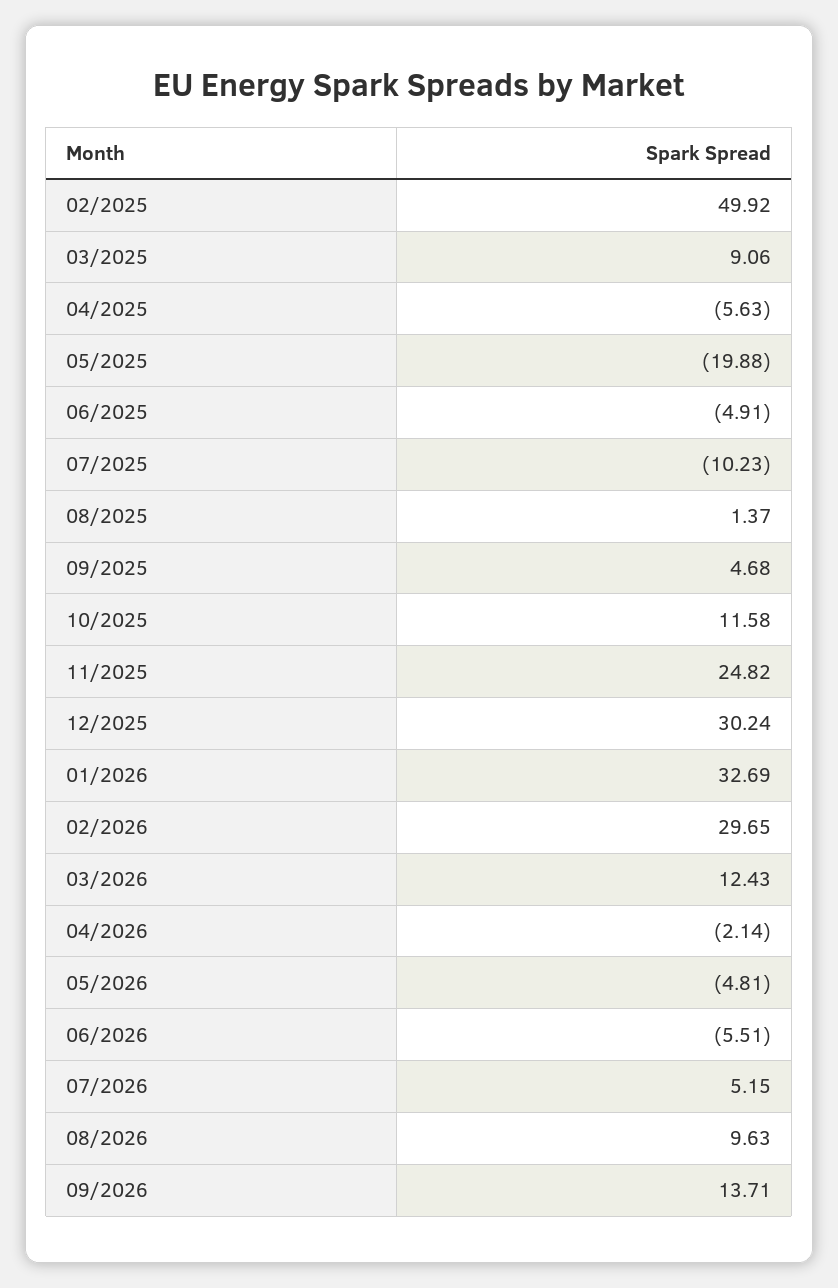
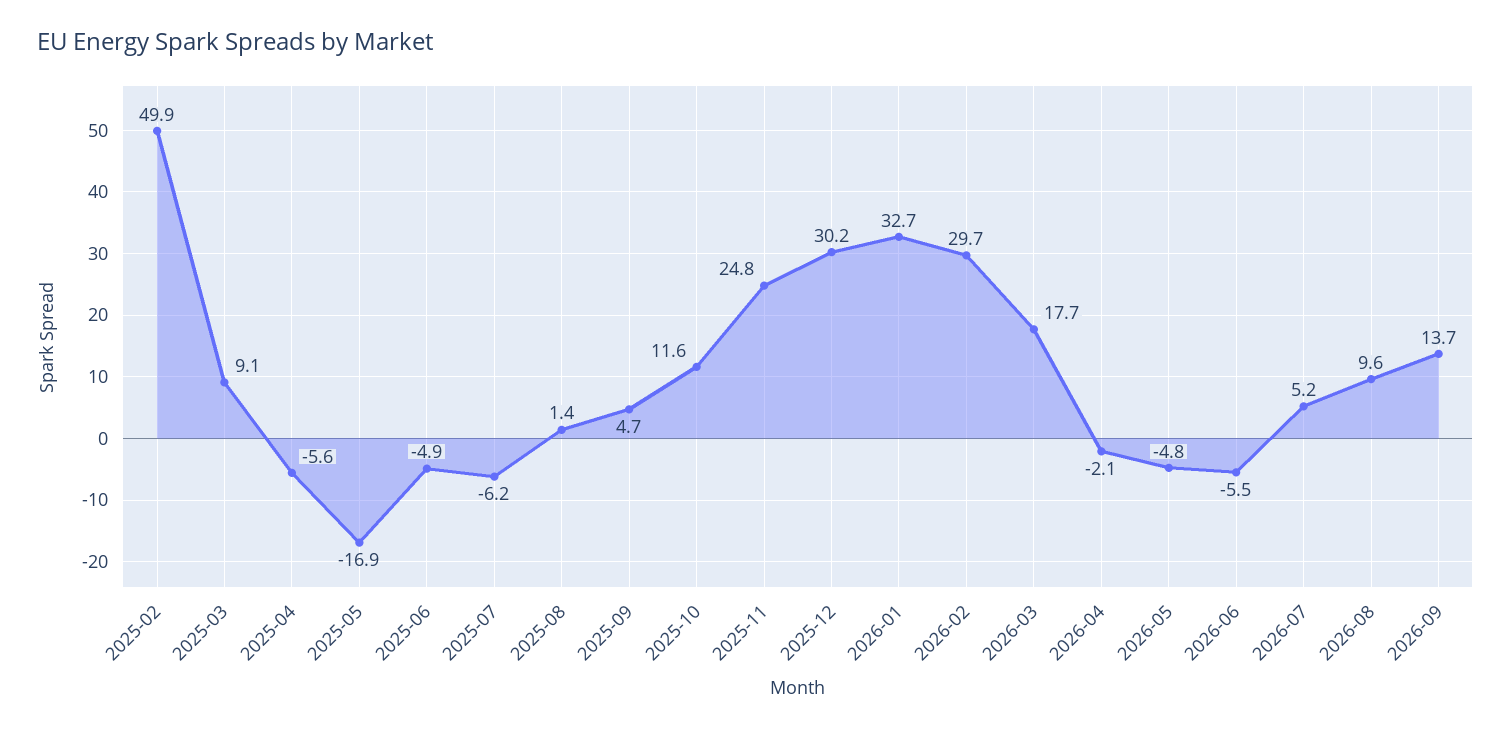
  {
    "02/2025": 49.92,
    "03/2025": 9.06,
    "04/2025": -5.63,
-   "05/2025": -19.88,
+   "05/2025": -16.9,
    "06/2025": -4.91,
-   "07/2025": -10.23,
+   "07/2025": -6.2,
    "08/2025": 1.37,
    "09/2025": 4.68,
    "10/2025": 11.58,
    "11/2025": 24.82,
    "12/2025": 30.24,
    "01/2026": 32.69,
    "02/2026": 29.65,
-   "03/2026": 12.43,
+   "03/2026": 17.7,
    "04/2026": -2.14,
    "05/2026": -4.81,
    "06/2026": -5.51,
    "07/2026": 5.15,
    "08/2026": 9.63,
    "09/2026": 13.71
  }

